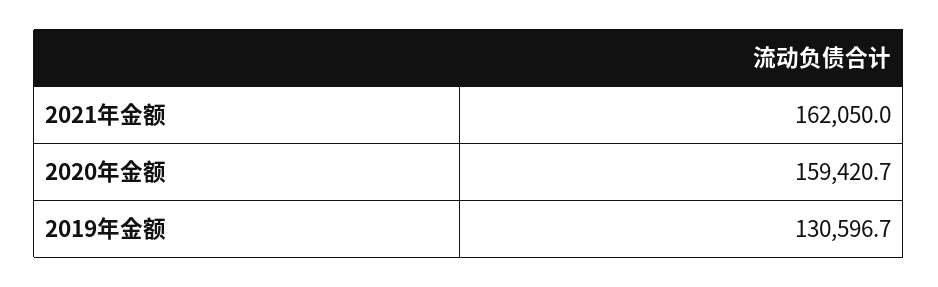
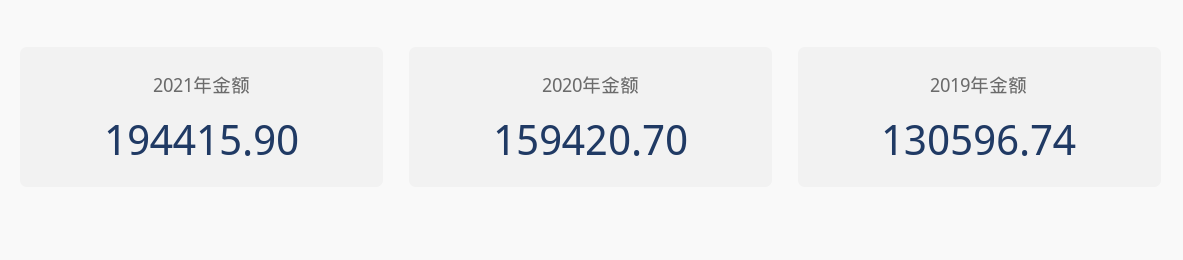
  {
-   "2021年金额": 162050,
+   "2021年金额": 194415.9,
    "2020年金额": 159420.7,
    "2019年金额": 130596.74
  }

